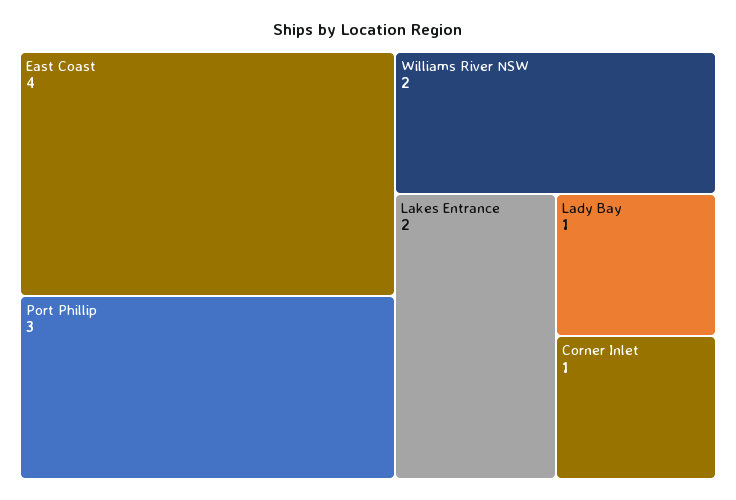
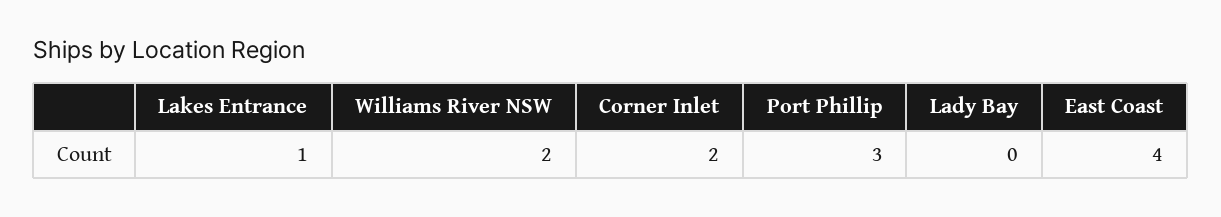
  {
    "East Coast": 4,
    "Port Phillip": 3,
    "Williams River NSW": 2,
-   "Lakes Entrance": 2,
+   "Lakes Entrance": 1,
-   "Lady Bay": 1,
+   "Lady Bay": 0,
-   "Corner Inlet": 1
+   "Corner Inlet": 2
  }

